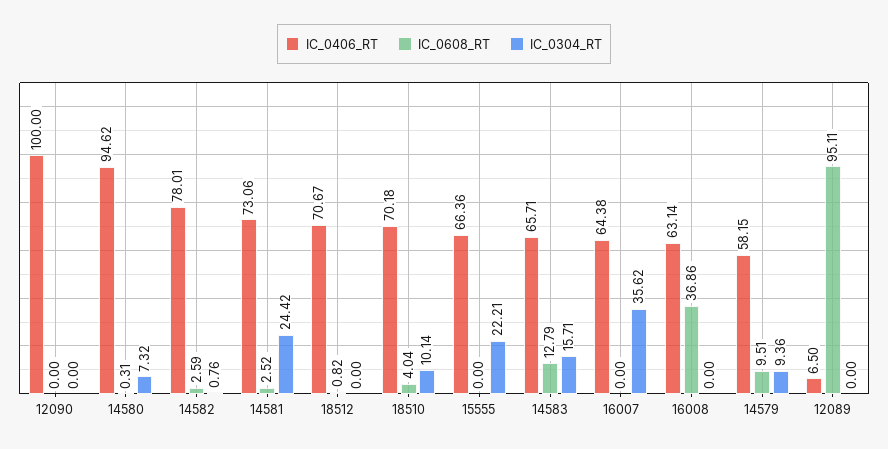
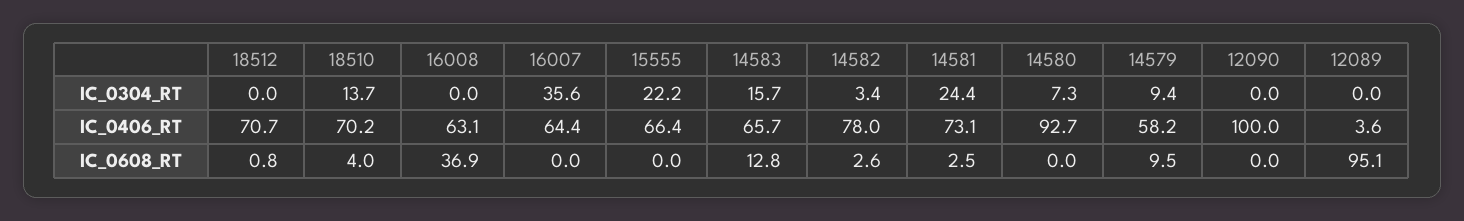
  {
    "IC_0406_RT": {
      "12090": 100,
-     "14580": 94.62,
+     "14580": 92.7,
      "14582": 78.01,
      "14581": 73.06,
      "18512": 70.67,
      "18510": 70.18,
      "15555": 66.36,
      "14583": 65.71,
      "16007": 64.38,
      "16008": 63.14,
      "14579": 58.15,
-     "12089": 6.5
+     "12089": 3.6
    },
    "IC_0608_RT": {
      "12090": 0,
-     "14580": 0.31,
+     "14580": 0,
      "14582": 2.59,
      "14581": 2.52,
      "18512": 0.82,
      "18510": 4.04,
      "15555": 0,
      "14583": 12.79,
      "16007": 0,
      "16008": 36.86,
      "14579": 9.51,
      "12089": 95.11
    },
    "IC_0304_RT": {
      "12090": 0,
      "14580": 7.32,
-     "14582": 0.76,
+     "14582": 3.4,
      "14581": 24.42,
      "18512": 0,
-     "18510": 10.14,
+     "18510": 13.7,
      "15555": 22.21,
      "14583": 15.71,
      "16007": 35.62,
      "16008": 0,
      "14579": 9.36,
      "12089": 0
    }
  }

